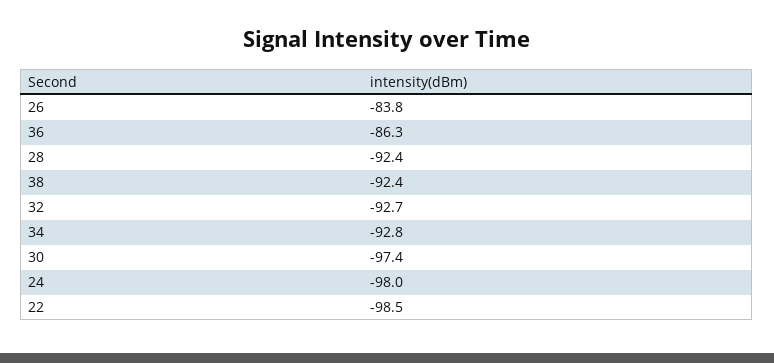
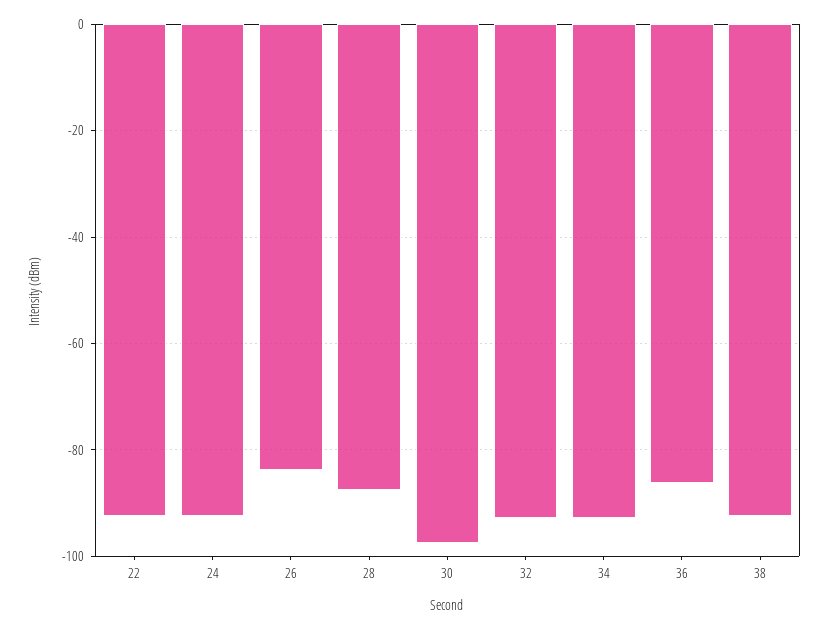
  {
    "26": -83.8,
    "36": -86.3,
-   "28": -92.4,
+   "28": -88,
    "38": -92.4,
    "32": -92.7,
    "34": -92.8,
    "30": -97.4,
-   "24": -98,
+   "24": -92,
-   "22": -98.5
+   "22": -92
  }

